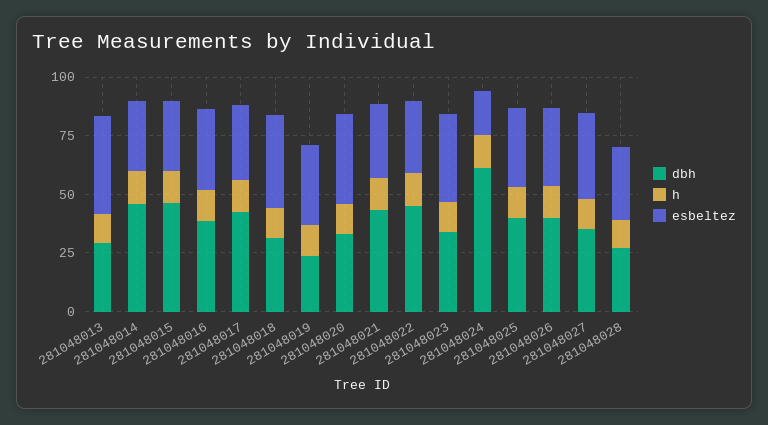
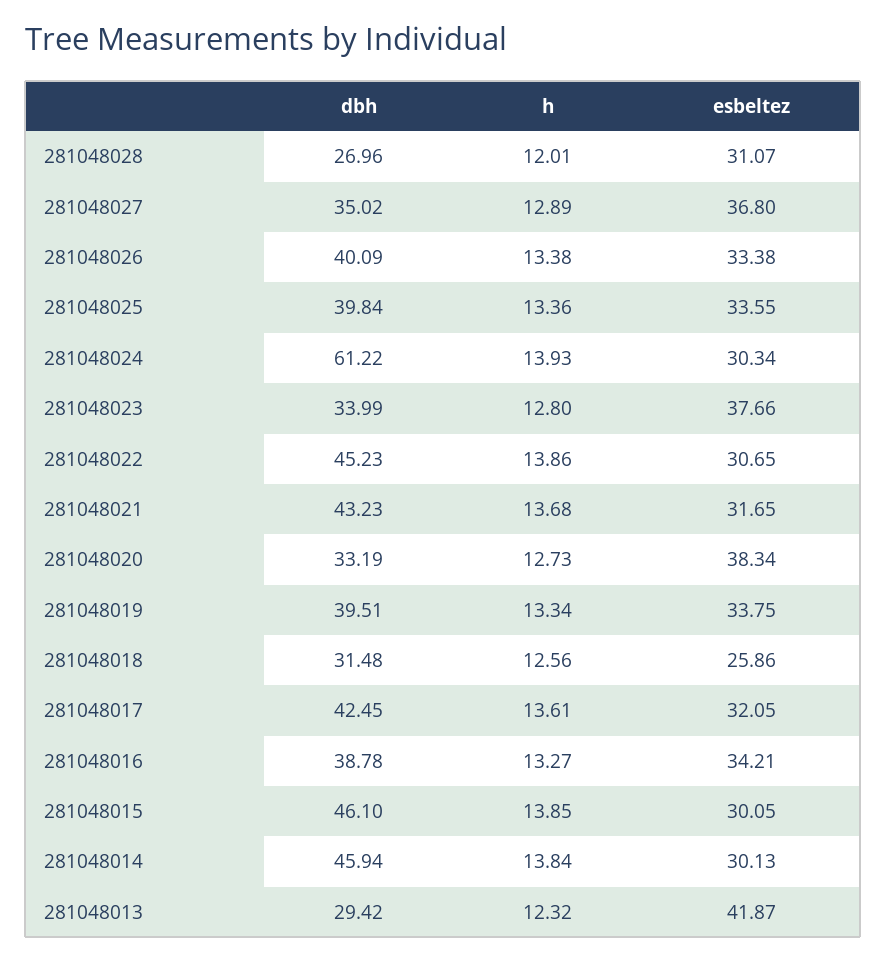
  {
    "dbh": {
      "281048013": 29.42,
      "281048014": 45.94,
      "281048015": 46.1,
      "281048016": 38.78,
      "281048017": 42.45,
      "281048018": 31.48,
-     "281048019": 25,
+     "281048019": 39.51,
      "281048020": 33.19,
      "281048021": 43.23,
      "281048022": 45.23,
      "281048023": 33.99,
      "281048024": 61.22,
      "281048025": 39.84,
      "281048026": 40.09,
      "281048027": 35.02,
      "281048028": 26.96
    },
    "h": {
      "281048013": 12.32,
      "281048014": 13.84,
      "281048015": 13.85,
      "281048016": 13.27,
      "281048017": 13.61,
      "281048018": 12.56,
      "281048019": 13.34,
      "281048020": 12.73,
      "281048021": 13.68,
      "281048022": 13.86,
      "281048023": 12.8,
      "281048024": 13.93,
      "281048025": 13.36,
      "281048026": 13.38,
      "281048027": 12.89,
      "281048028": 12.01
    },
    "esbeltez": {
      "281048013": 41.87,
      "281048014": 30.13,
      "281048015": 30.05,
      "281048016": 34.21,
      "281048017": 32.05,
-     "281048018": 40,
+     "281048018": 25.86,
      "281048019": 33.75,
      "281048020": 38.34,
      "281048021": 31.65,
      "281048022": 30.65,
      "281048023": 37.66,
-     "281048024": 20,
+     "281048024": 30.34,
      "281048025": 33.55,
      "281048026": 33.38,
      "281048027": 36.8,
      "281048028": 31.07
    }
  }

